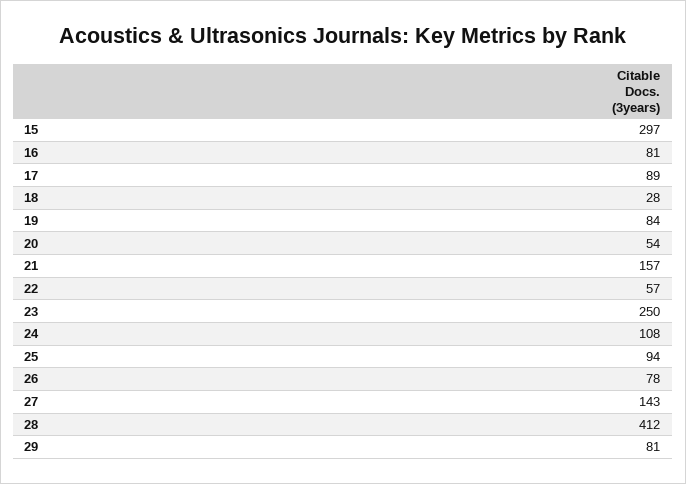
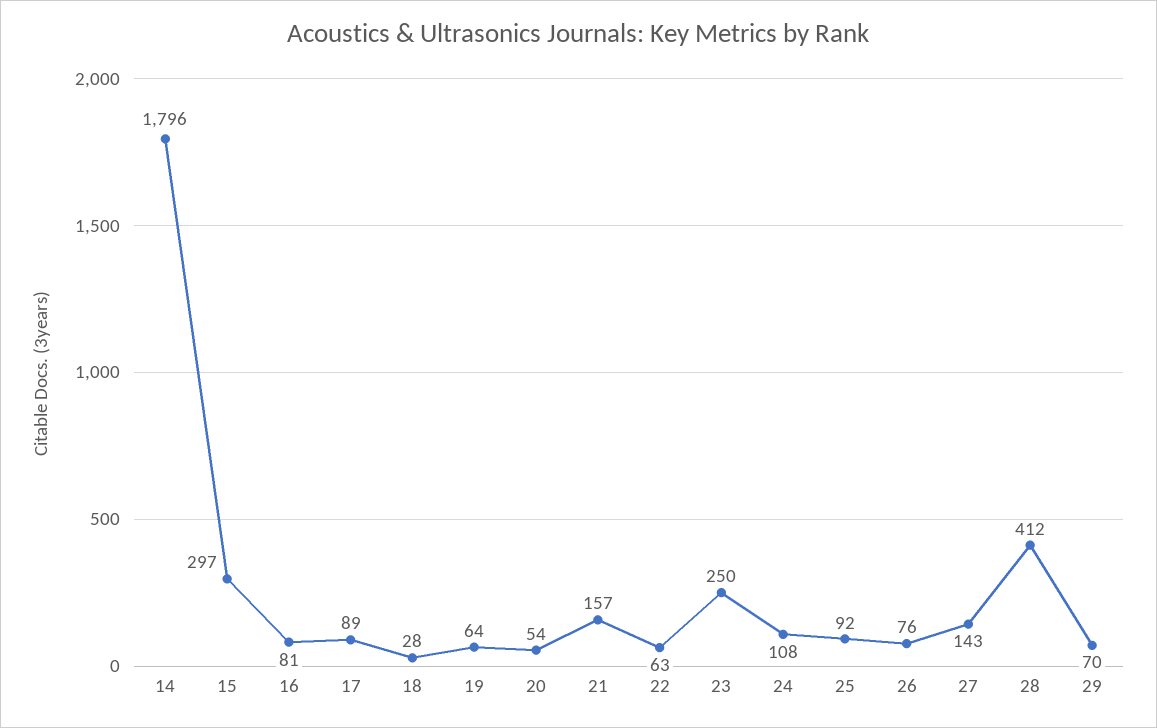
  {
    "15": 297,
    "16": 81,
    "17": 89,
    "18": 28,
-   "19": 84,
+   "19": 64,
    "20": 54,
    "21": 157,
-   "22": 57,
+   "22": 63,
    "23": 250,
    "24": 108,
-   "25": 94,
+   "25": 92,
-   "26": 78,
+   "26": 76,
    "27": 143,
    "28": 412,
-   "29": 81
+   "29": 70,
+   "14": 1796
  }

